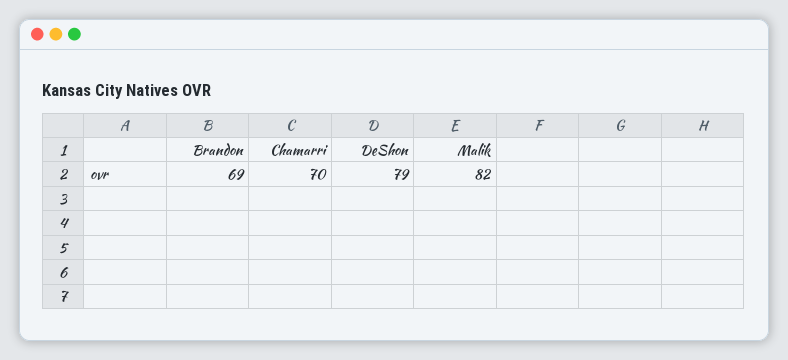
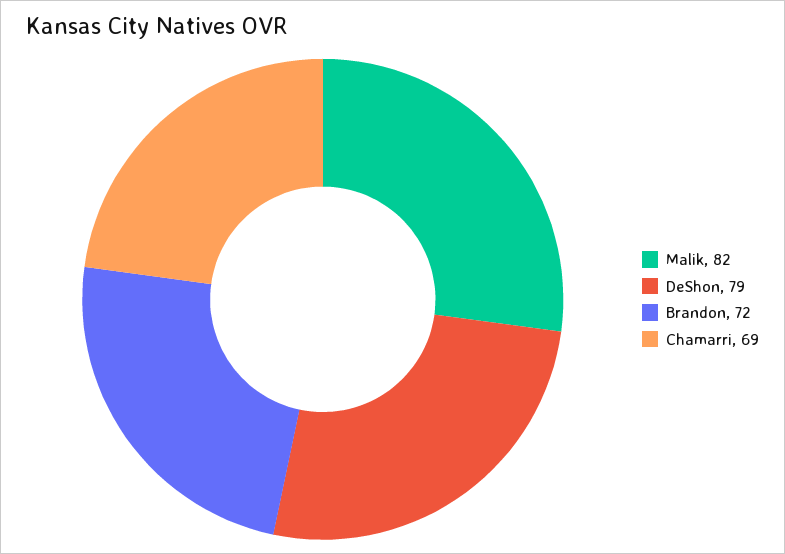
  {
-   "Brandon": 69,
+   "Brandon": 72,
-   "Chamarri": 70,
+   "Chamarri": 69,
    "DeShon": 79,
    "Malik": 82
  }

